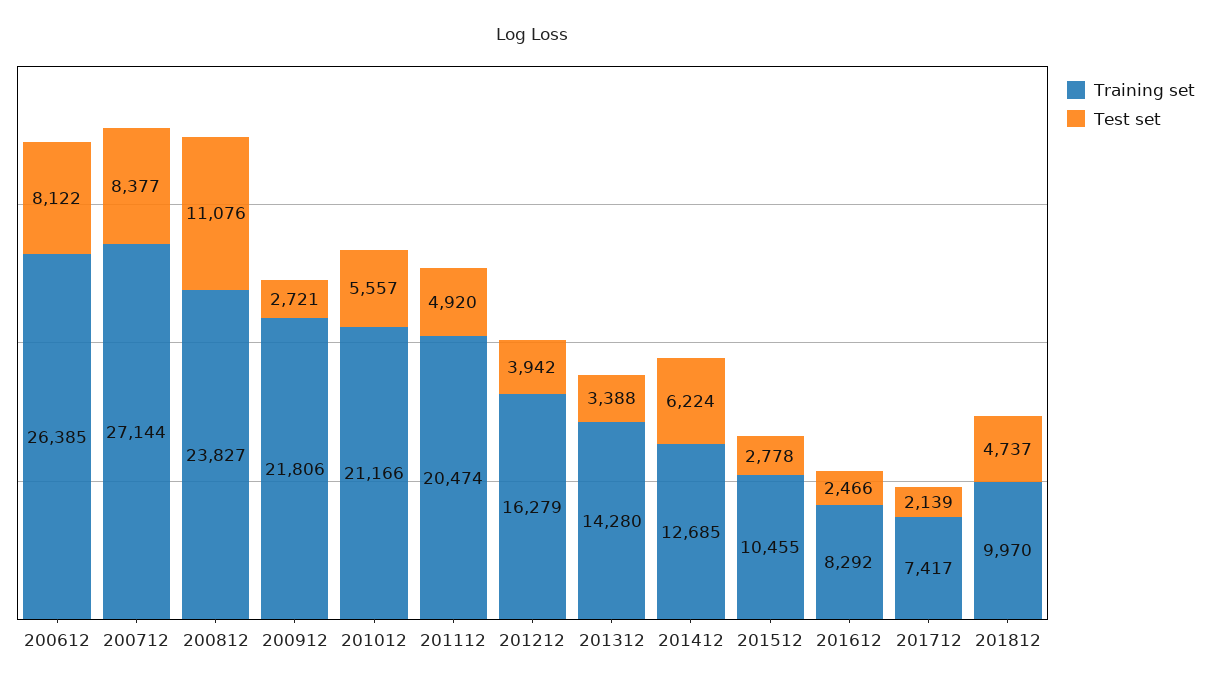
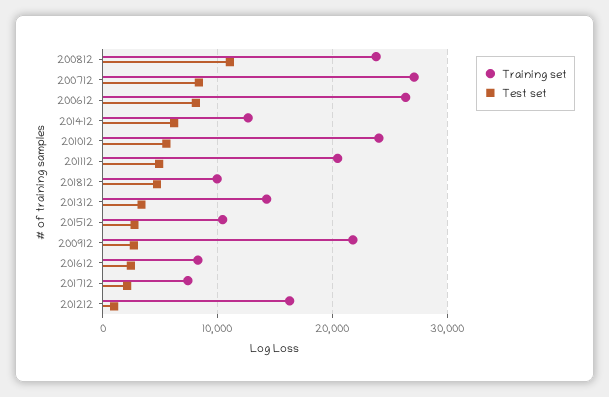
  {
    "Training set": {
      "200612": 26385,
      "200712": 27144,
      "200812": 23827,
      "200912": 21806,
-     "201012": 21166,
+     "201012": 24000,
      "201112": 20474,
      "201212": 16279,
      "201312": 14280,
      "201412": 12685,
      "201512": 10455,
      "201612": 8292,
      "201712": 7417,
      "201812": 9970
    },
    "Test set": {
      "200612": 8122,
      "200712": 8377,
      "200812": 11076,
      "200912": 2721,
      "201012": 5557,
      "201112": 4920,
-     "201212": 3942,
+     "201212": 1000,
      "201312": 3388,
      "201412": 6224,
      "201512": 2778,
      "201612": 2466,
      "201712": 2139,
      "201812": 4737
    }
  }

